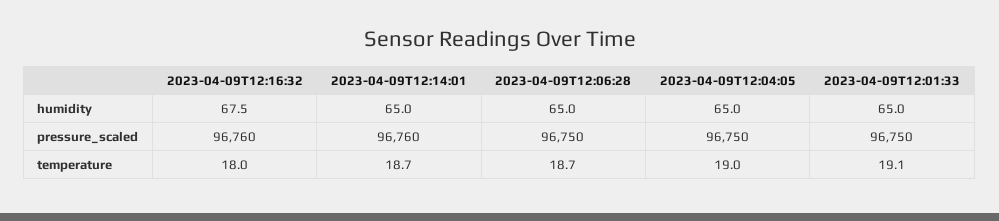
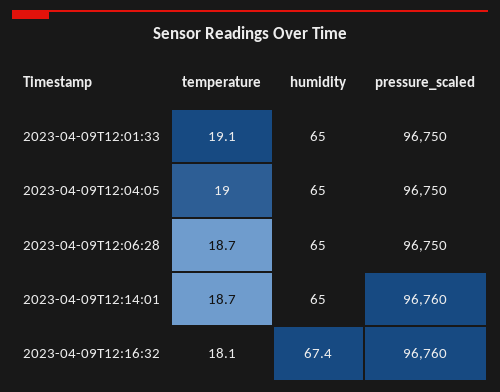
  {
    "2023-04-09T12:16:32": {
-     "humidity": 67.5,
+     "humidity": 67.4,
      "pressure_scaled": 96760,
-     "temperature": 18
+     "temperature": 18.1
    },
    "2023-04-09T12:14:01": {
      "humidity": 65,
      "pressure_scaled": 96760,
      "temperature": 18.7
    },
    "2023-04-09T12:06:28": {
      "humidity": 65,
      "pressure_scaled": 96750,
      "temperature": 18.7
    },
    "2023-04-09T12:04:05": {
      "humidity": 65,
      "pressure_scaled": 96750,
      "temperature": 19
    },
    "2023-04-09T12:01:33": {
      "humidity": 65,
      "pressure_scaled": 96750,
      "temperature": 19.1
    }
  }

